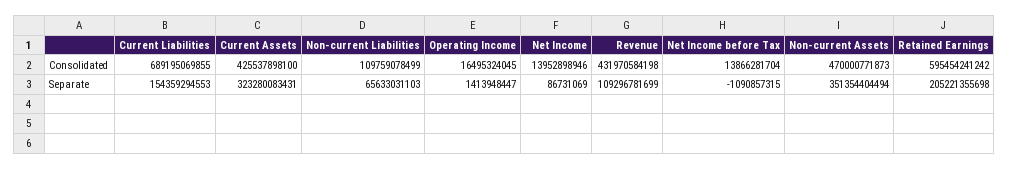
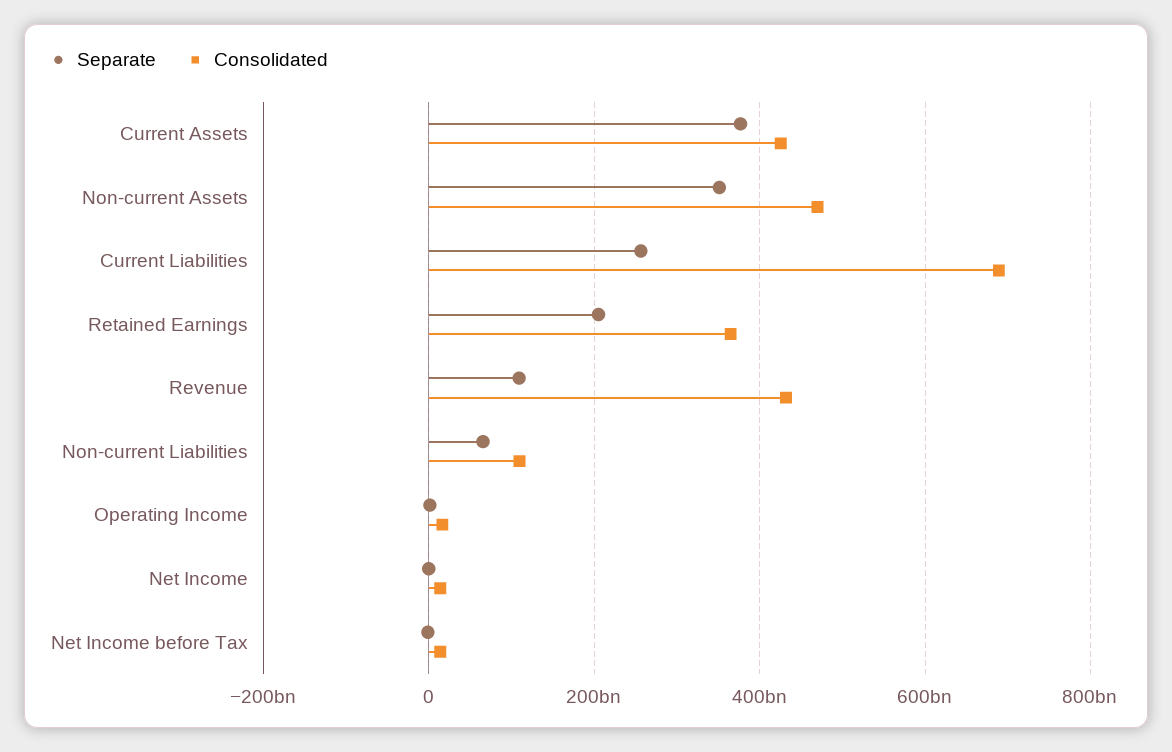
  {
    "Consolidated": {
      "Current Liabilities": 689195069855,
      "Current Assets": 425537898100,
      "Non-current Liabilities": 109759078499,
      "Operating Income": 16495324045,
      "Net Income": 13952898946,
      "Revenue": 431970584198,
      "Net Income before Tax": 13866281704,
      "Non-current Assets": 470000771873,
-     "Retained Earnings": 595454241242
+     "Retained Earnings": 360000000000
    },
    "Separate": {
-     "Current Liabilities": 154359294553,
+     "Current Liabilities": 260000000000,
-     "Current Assets": 323280083431,
+     "Current Assets": 380000000000,
      "Non-current Liabilities": 65633031103,
      "Operating Income": 1413948447,
      "Net Income": 86731069,
      "Revenue": 109296781699,
      "Net Income before Tax": -1090857315,
      "Non-current Assets": 351354404494,
      "Retained Earnings": 205221355698
    }
  }

